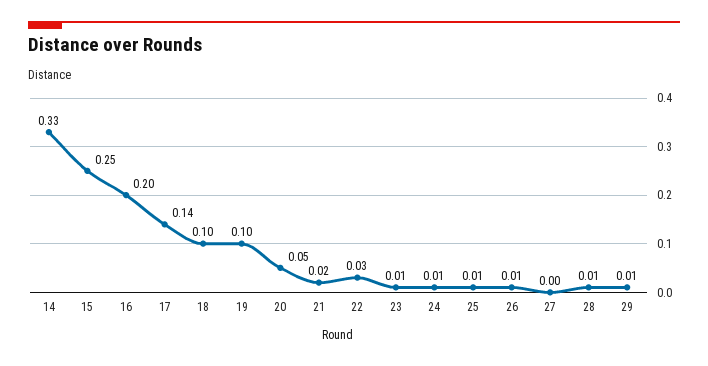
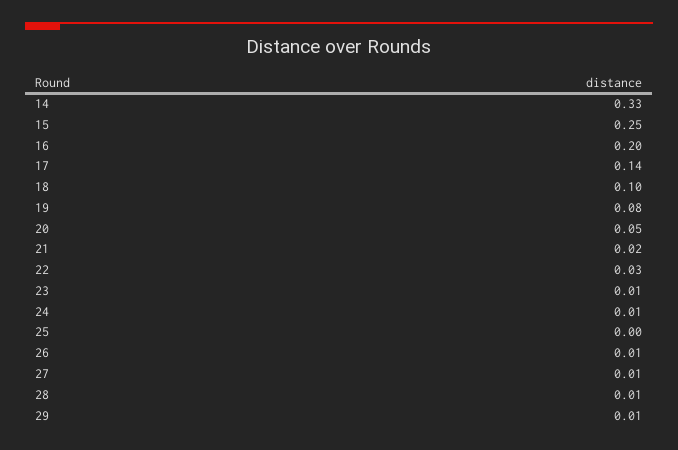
  {
    "14": 0.33,
    "15": 0.25,
    "16": 0.2,
    "17": 0.14,
    "18": 0.1,
-   "19": 0.1,
+   "19": 0.08,
    "20": 0.05,
    "21": 0.02,
    "22": 0.03,
    "23": 0.01,
    "24": 0.01,
-   "25": 0.01,
+   "25": 0,
    "26": 0.01,
-   "27": 0,
+   "27": 0.01,
    "28": 0.01,
    "29": 0.01
  }

